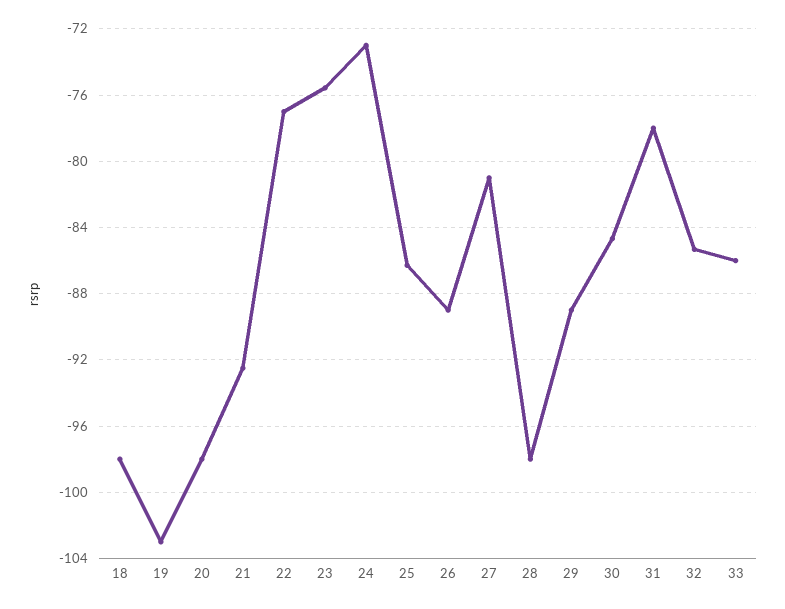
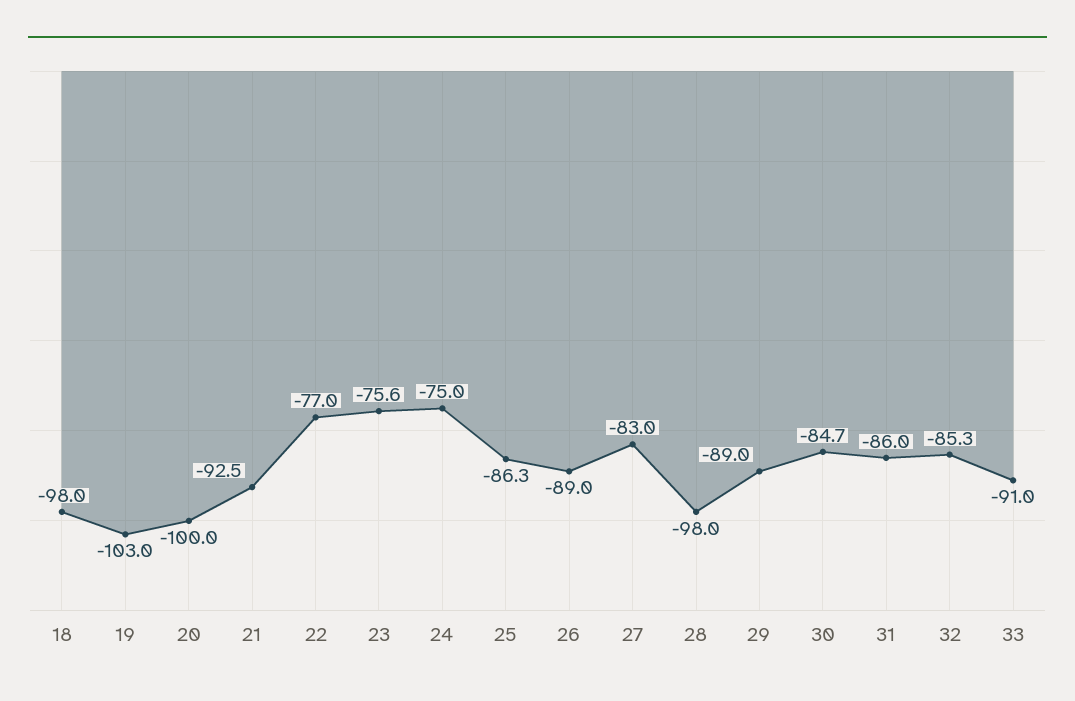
  {
    "18": -98,
    "19": -103,
-   "20": -98,
+   "20": -100,
    "21": -92.5,
    "22": -77,
    "23": -75.6,
-   "24": -73,
+   "24": -75,
    "25": -86.3,
    "26": -89,
-   "27": -81,
+   "27": -83,
    "28": -98,
    "29": -89,
    "30": -84.7,
-   "31": -78,
+   "31": -86,
    "32": -85.3,
-   "33": -86
+   "33": -91
  }

